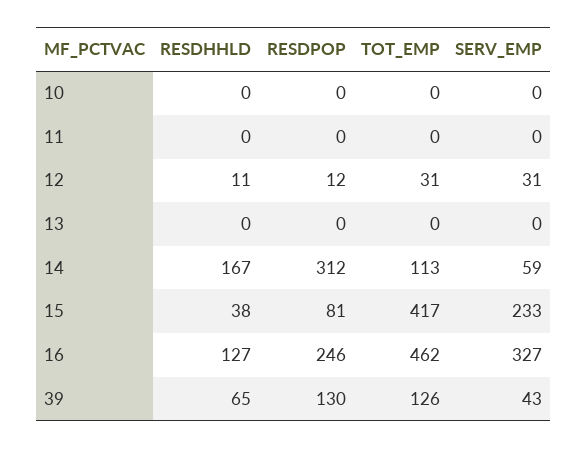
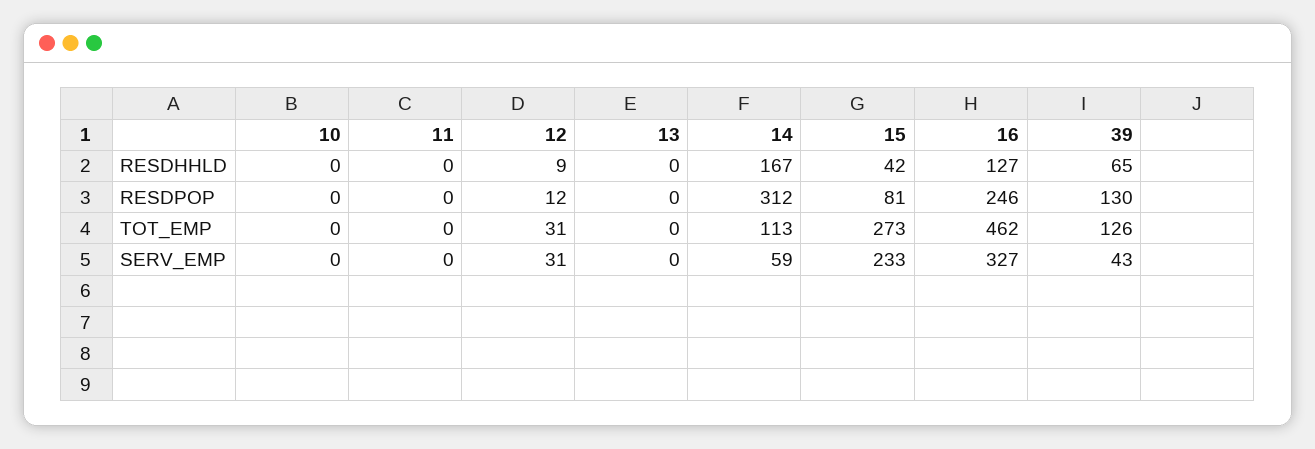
  {
    "RESDHHLD": {
      "10": 0,
      "11": 0,
-     "12": 11,
+     "12": 9,
      "13": 0,
      "14": 167,
-     "15": 38,
+     "15": 42,
      "16": 127,
      "39": 65
    },
    "RESDPOP": {
      "10": 0,
      "11": 0,
      "12": 12,
      "13": 0,
      "14": 312,
      "15": 81,
      "16": 246,
      "39": 130
    },
    "TOT_EMP": {
      "10": 0,
      "11": 0,
      "12": 31,
      "13": 0,
      "14": 113,
-     "15": 417,
+     "15": 273,
      "16": 462,
      "39": 126
    },
    "SERV_EMP": {
      "10": 0,
      "11": 0,
      "12": 31,
      "13": 0,
      "14": 59,
      "15": 233,
      "16": 327,
      "39": 43
    }
  }

